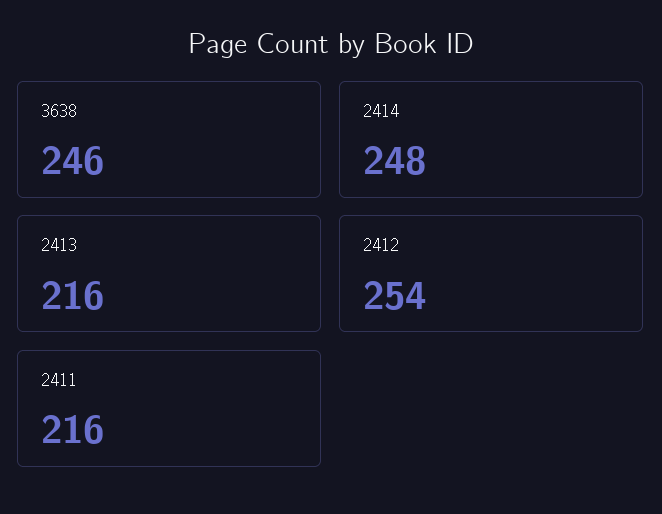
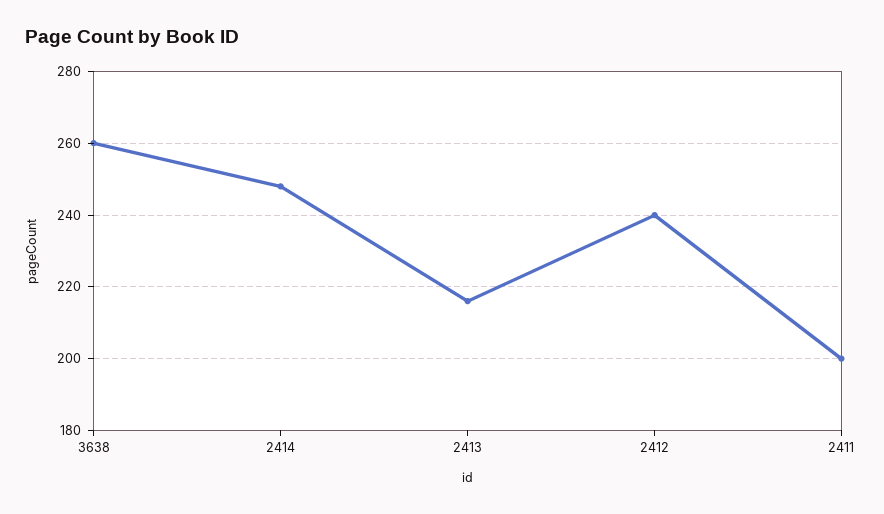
  {
-   "3638": 246,
+   "3638": 260,
    "2414": 248,
    "2413": 216,
-   "2412": 254,
+   "2412": 240,
-   "2411": 216
+   "2411": 200
  }

